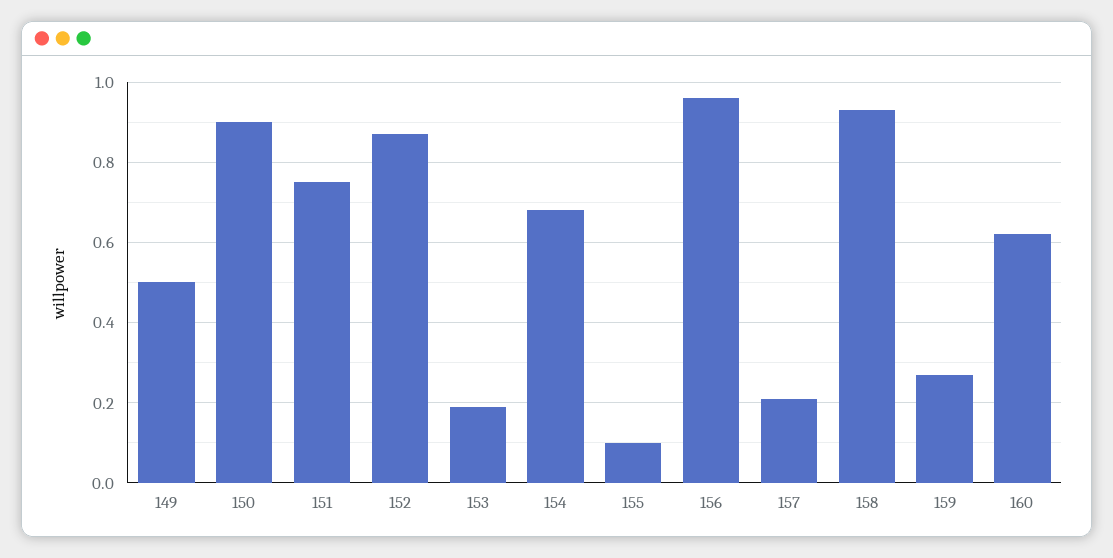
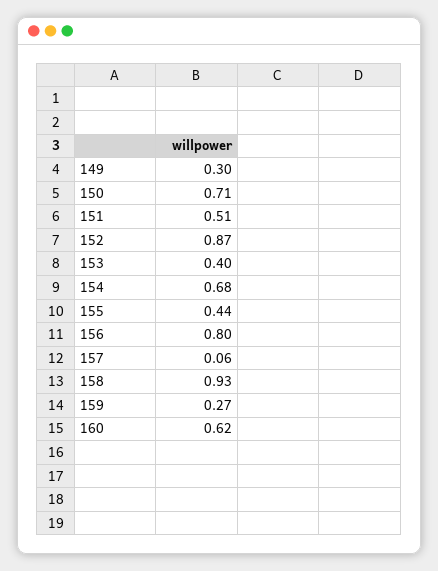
  {
-   "149": 0.5,
+   "149": 0.3,
-   "150": 0.9,
+   "150": 0.71,
-   "151": 0.75,
+   "151": 0.51,
    "152": 0.87,
-   "153": 0.2,
+   "153": 0.4,
    "154": 0.68,
-   "155": 0.1,
+   "155": 0.44,
-   "156": 0.95,
+   "156": 0.8,
-   "157": 0.2,
+   "157": 0.06,
    "158": 0.93,
    "159": 0.27,
    "160": 0.62
  }

